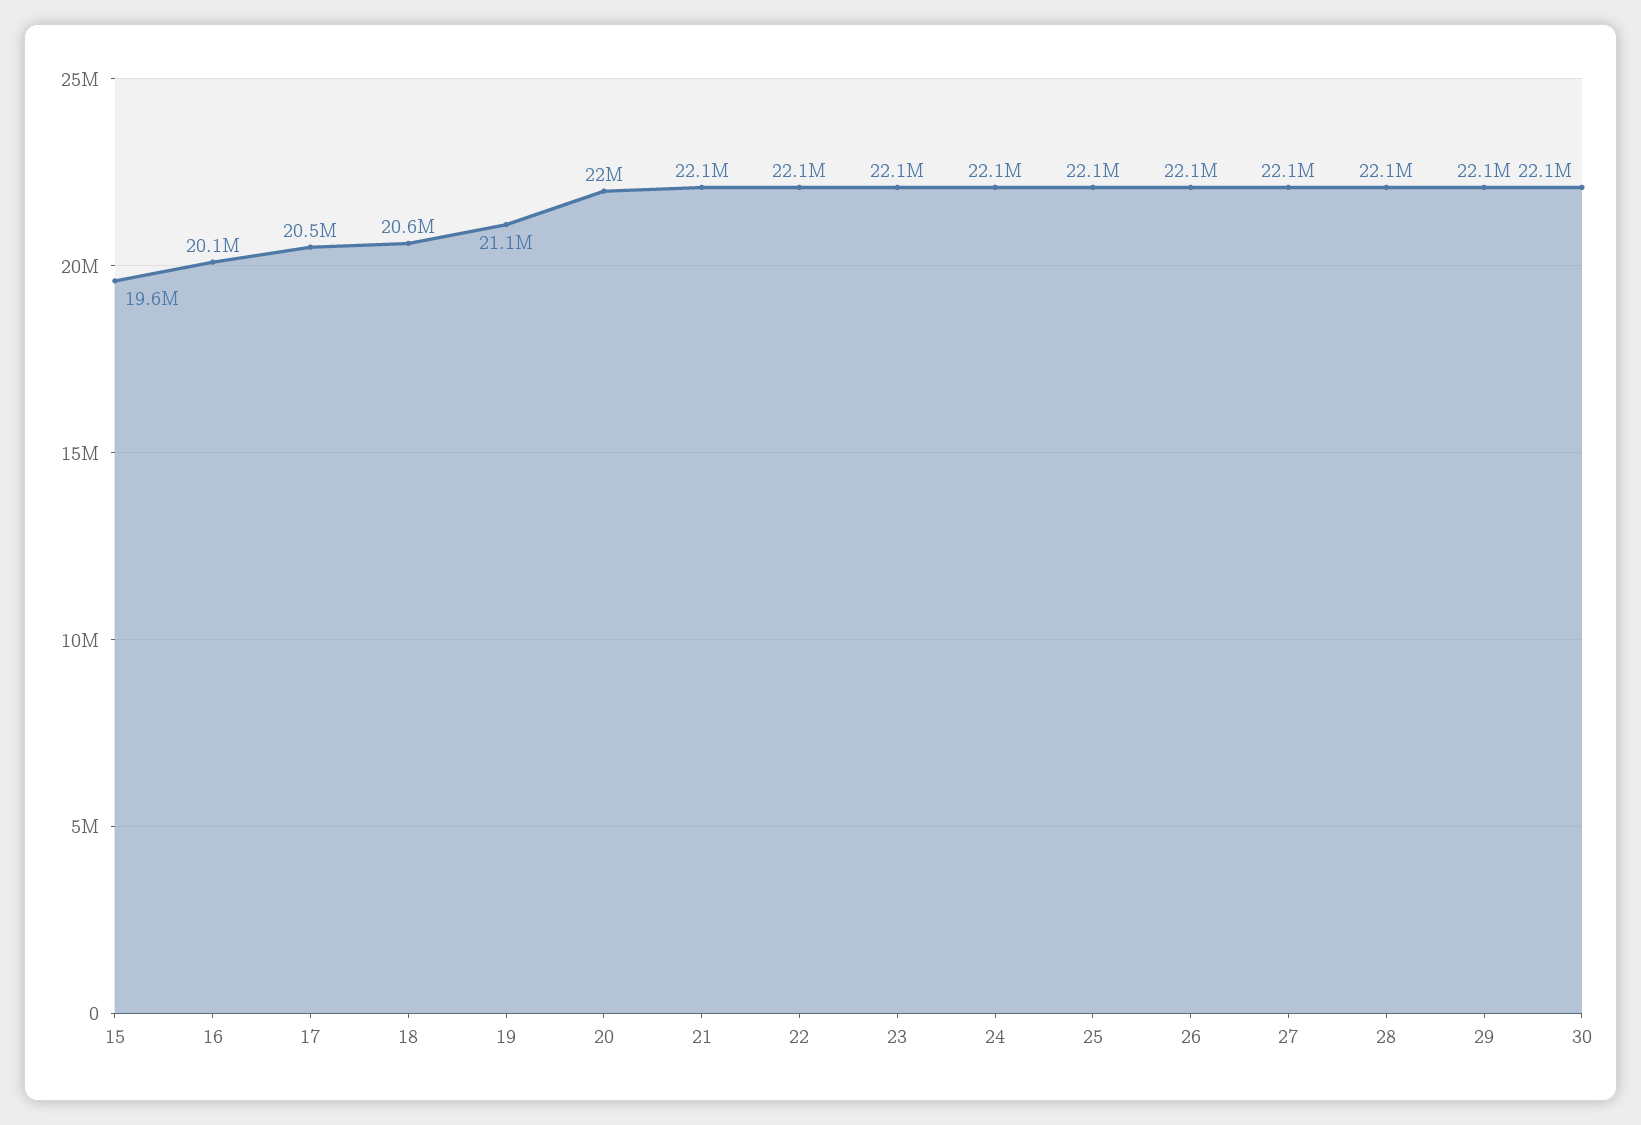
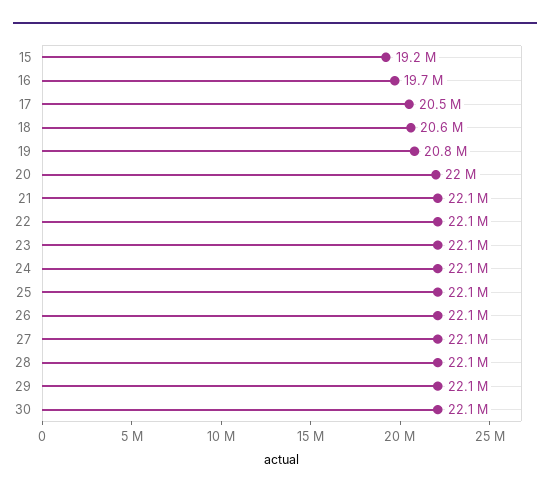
  {
-   "15": 19600000,
+   "15": 19200000,
-   "16": 20100000,
+   "16": 19700000,
    "17": 20500000,
    "18": 20600000,
-   "19": 21100000,
+   "19": 20800000,
    "20": 22000000,
    "21": 22100000,
    "22": 22100000,
    "23": 22100000,
    "24": 22100000,
    "25": 22100000,
    "26": 22100000,
    "27": 22100000,
    "28": 22100000,
    "29": 22100000,
    "30": 22100000
  }

